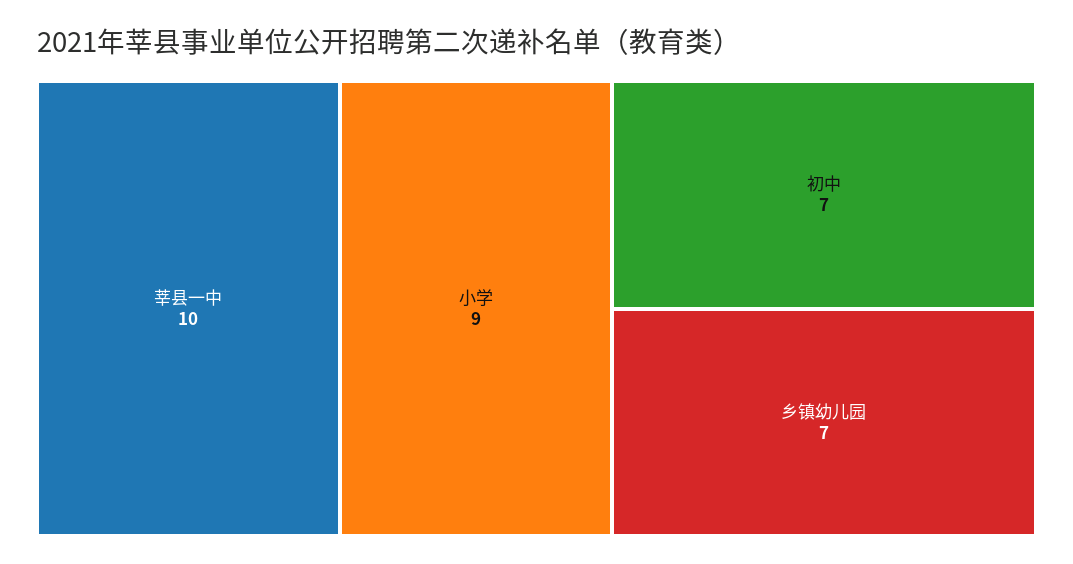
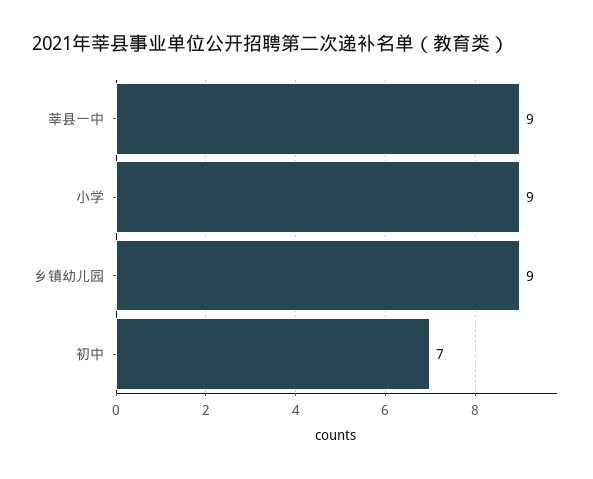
  {
-   "莘县一中": 10,
+   "莘县一中": 9,
    "小学": 9,
    "初中": 7,
-   "乡镇幼儿园": 7
+   "乡镇幼儿园": 9
  }

